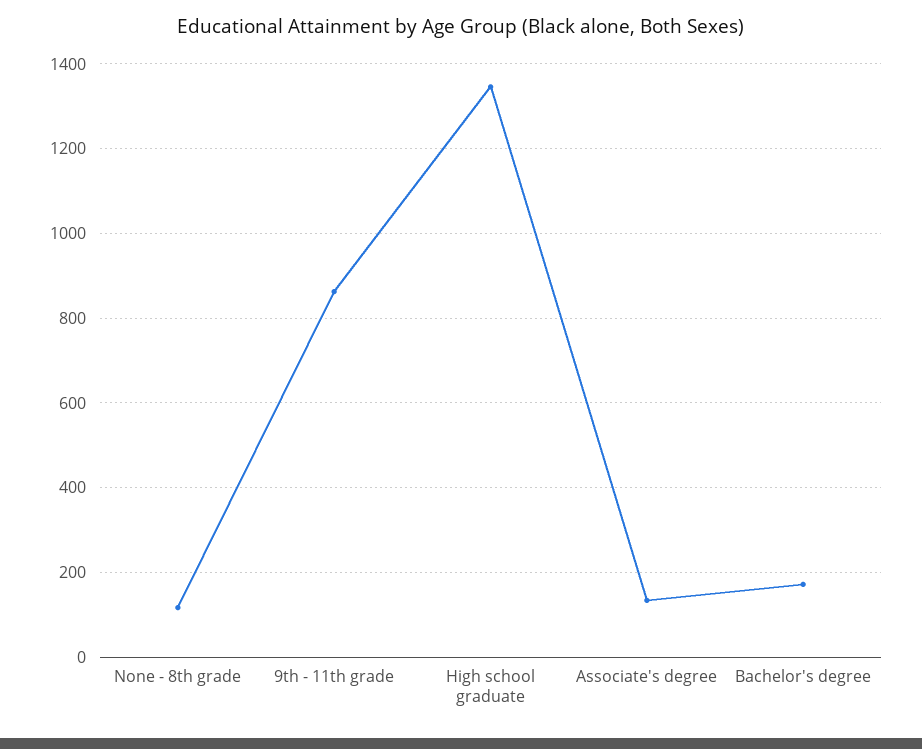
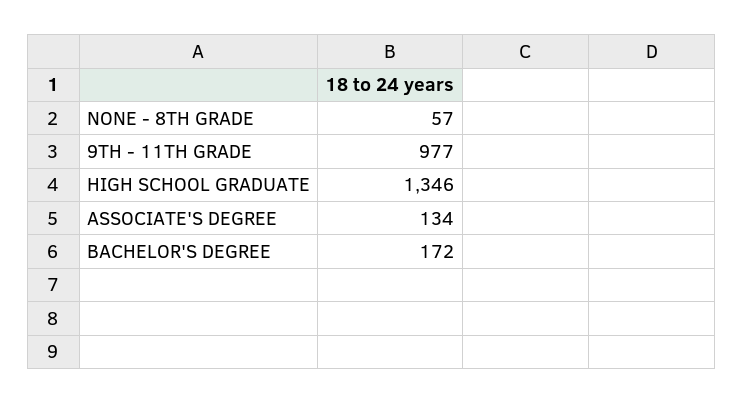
  {
-   "None - 8th grade": 120,
+   "None - 8th grade": 57,
-   "9th - 11th grade": 860,
+   "9th - 11th grade": 977,
    "High school graduate": 1346,
    "Associate's degree": 134,
    "Bachelor's degree": 172
  }

